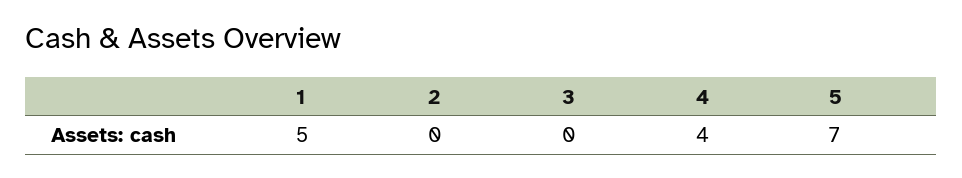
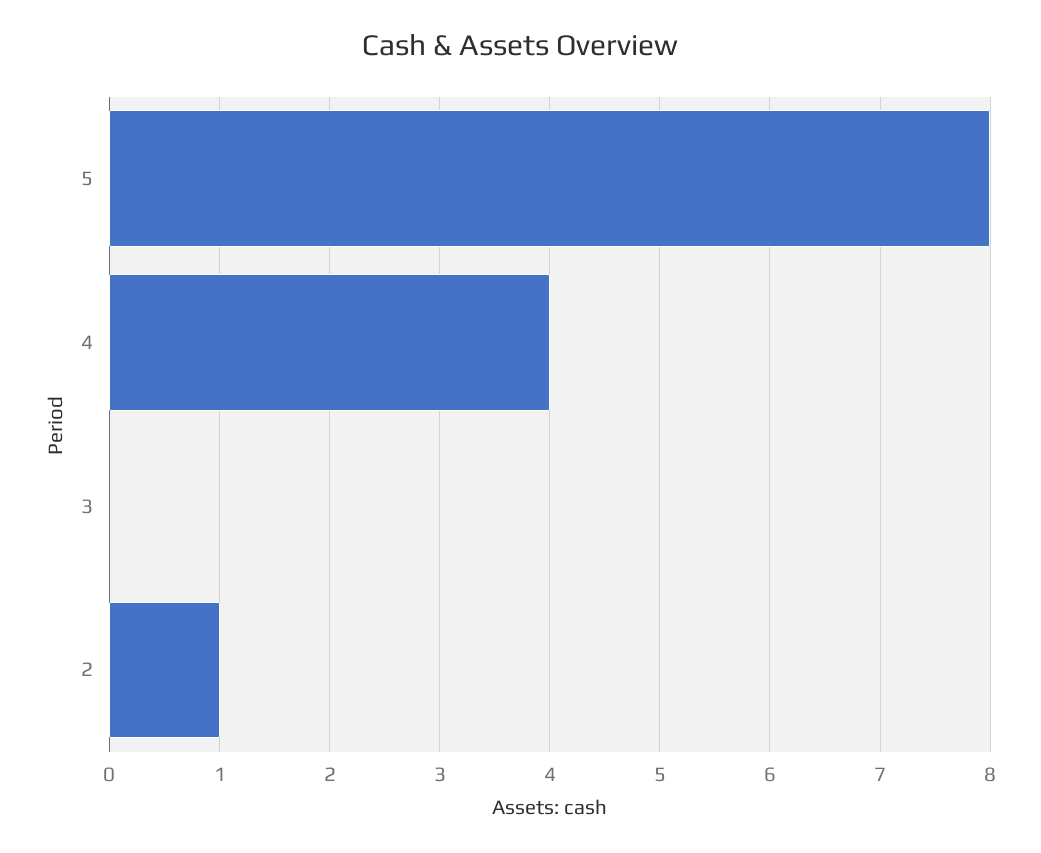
  {
-   "1": 5,
-   "2": 0,
+   "2": 1,
    "3": 0,
    "4": 4,
-   "5": 7
+   "5": 8
  }

